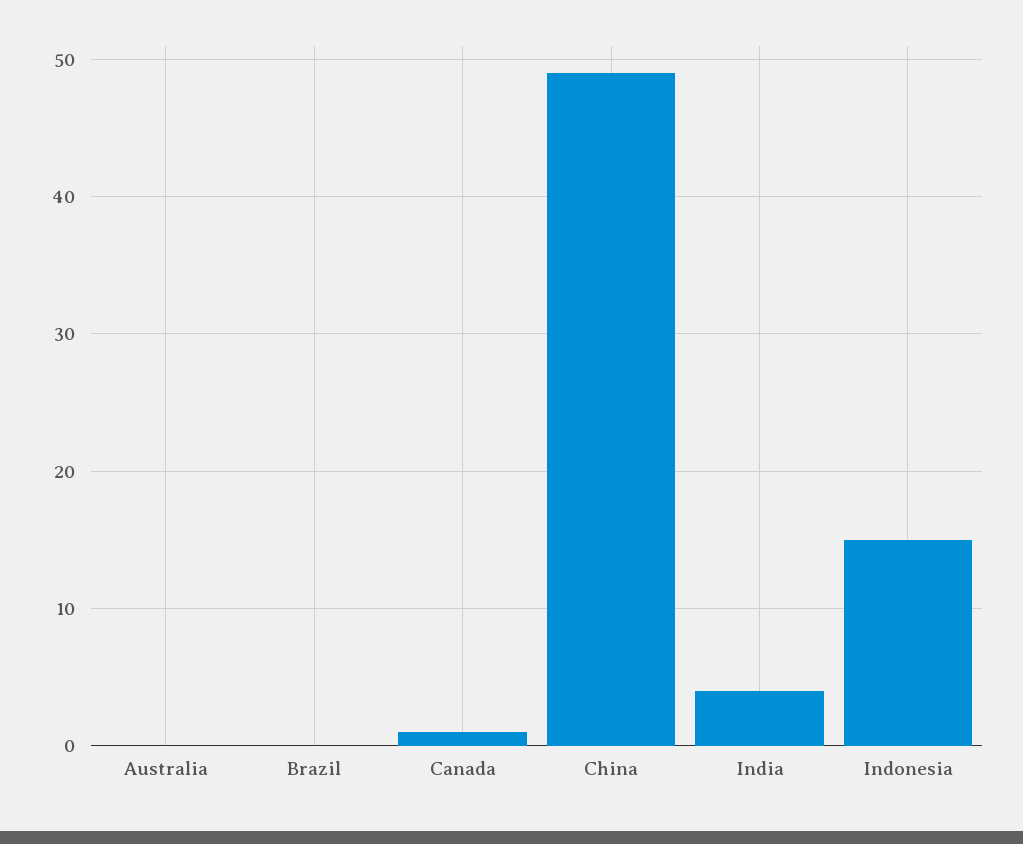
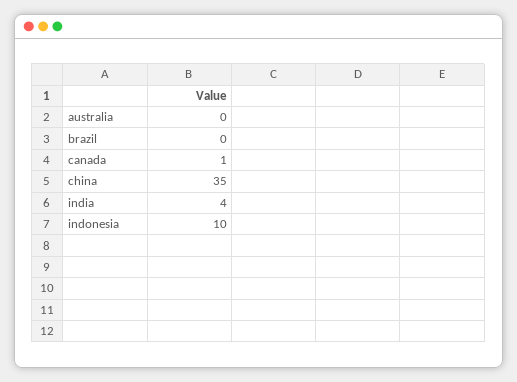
  {
    "Australia": 0,
    "Brazil": 0,
    "Canada": 1,
-   "China": 49,
+   "China": 35,
    "India": 4,
-   "Indonesia": 15
+   "Indonesia": 10
  }

